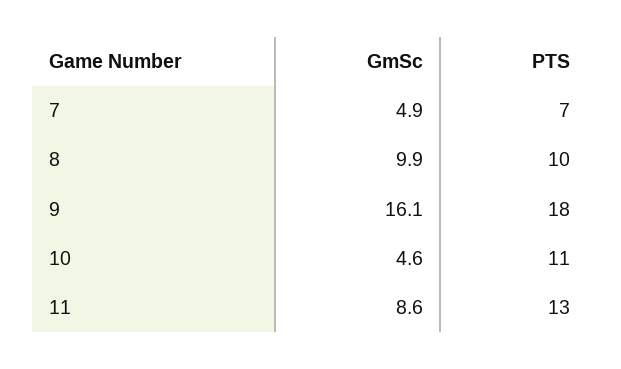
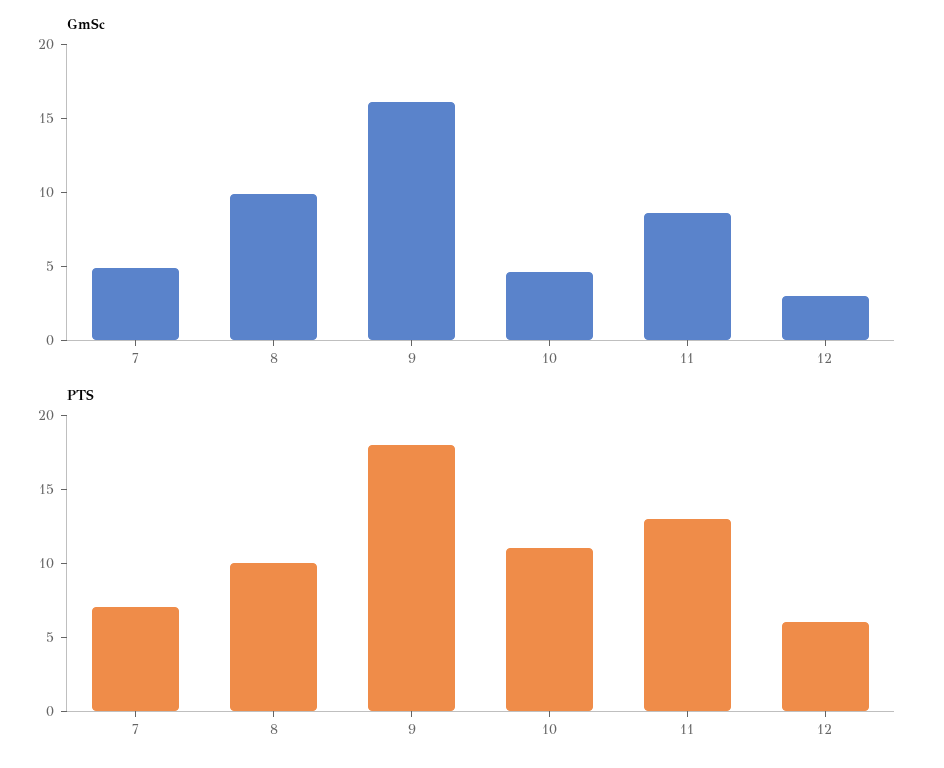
  {
    "GmSc": {
      "7": 4.9,
      "8": 9.9,
      "9": 16.1,
      "10": 4.6,
-     "11": 8.6
+     "11": 8.6,
+     "12": 3
    },
    "PTS": {
      "7": 7,
      "8": 10,
      "9": 18,
      "10": 11,
-     "11": 13
+     "11": 13,
+     "12": 6
    }
  }

